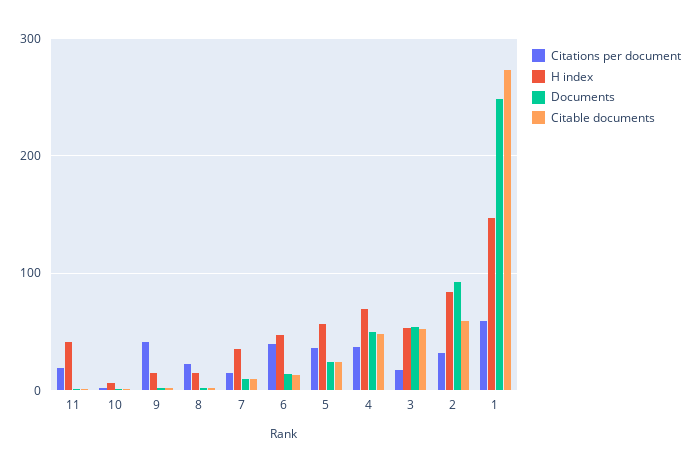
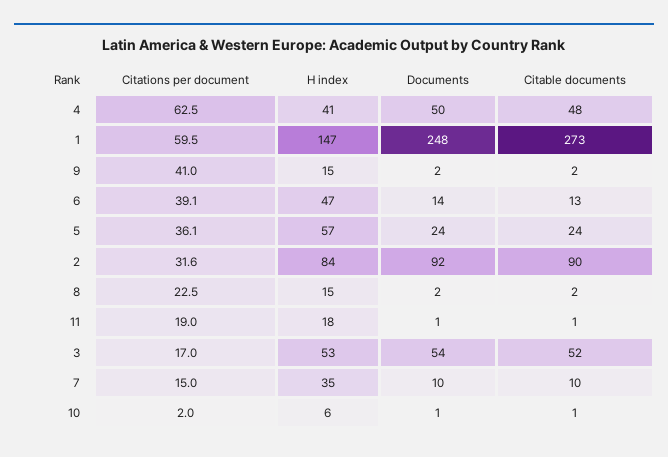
  {
    "Citations per document": {
      "11": 19,
      "10": 2,
      "9": 41,
      "8": 22.5,
      "7": 15,
      "6": 39.1,
      "5": 36.1,
-     "4": 40,
+     "4": 62.5,
      "3": 17,
      "2": 31.6,
      "1": 59.5
    },
    "H index": {
-     "11": 40,
+     "11": 18,
      "10": 6,
      "9": 15,
      "8": 15,
      "7": 35,
      "6": 47,
      "5": 57,
-     "4": 70,
+     "4": 41,
      "3": 53,
      "2": 84,
      "1": 147
    },
    "Documents": {
      "11": 1,
      "10": 1,
      "9": 2,
      "8": 2,
      "7": 10,
      "6": 14,
      "5": 24,
      "4": 50,
      "3": 54,
      "2": 92,
      "1": 248
    },
    "Citable documents": {
      "11": 1,
      "10": 1,
      "9": 2,
      "8": 2,
      "7": 10,
      "6": 13,
      "5": 24,
      "4": 48,
      "3": 52,
-     "2": 60,
+     "2": 90,
      "1": 273
    }
  }

